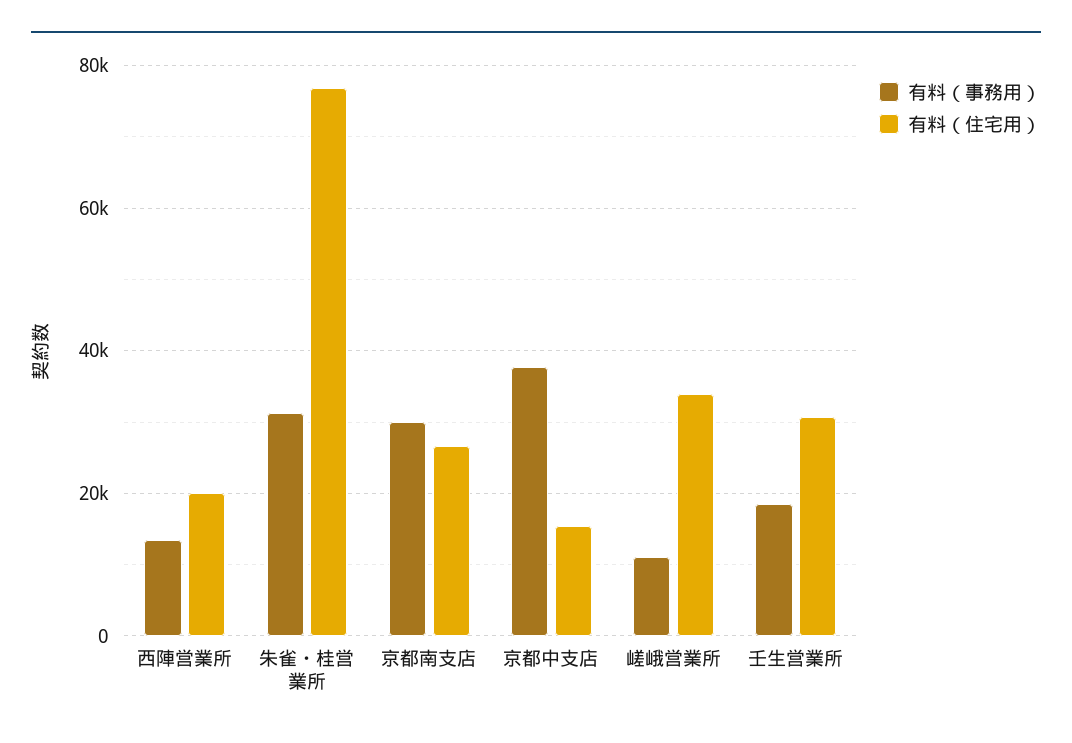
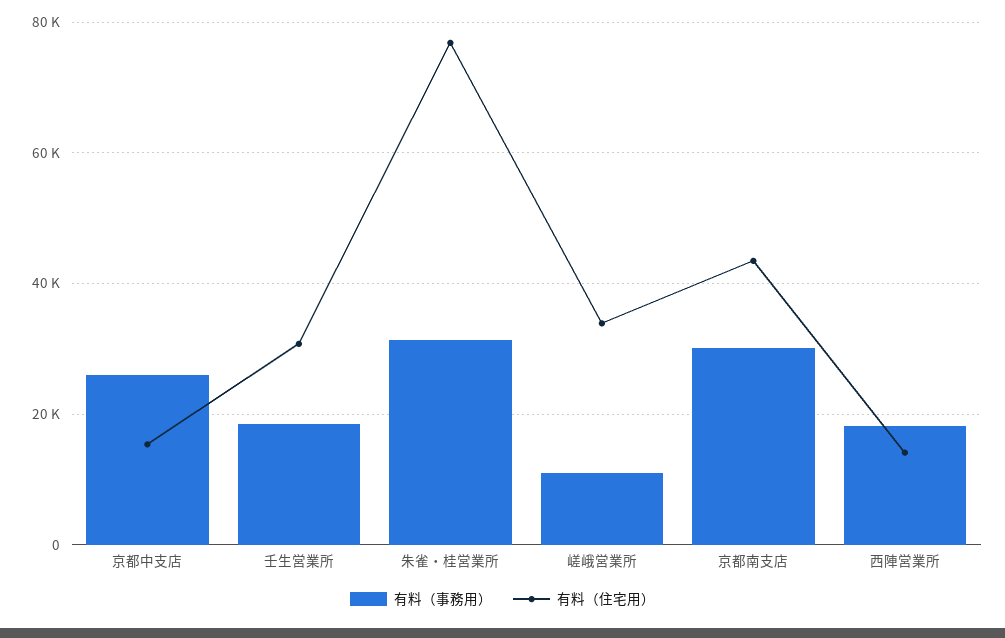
  {
    "有料（事務用）": {
-     "西陣営業所": 14000,
+     "西陣営業所": 18000,
      "朱雀・桂営業所": 32000,
      "京都南支店": 30000,
-     "京都中支店": 38000,
+     "京都中支店": 26000,
      "嵯峨営業所": 12000,
      "壬生営業所": 18000
    },
    "有料（住宅用）": {
-     "西陣営業所": 20000,
+     "西陣営業所": 14000,
      "朱雀・桂営業所": 76000,
-     "京都南支店": 26000,
+     "京都南支店": 44000,
      "京都中支店": 16000,
      "嵯峨営業所": 34000,
      "壬生営業所": 30000
    }
  }

